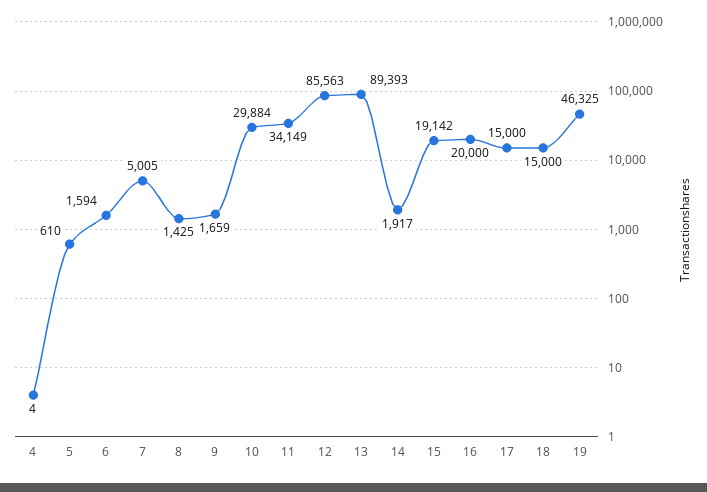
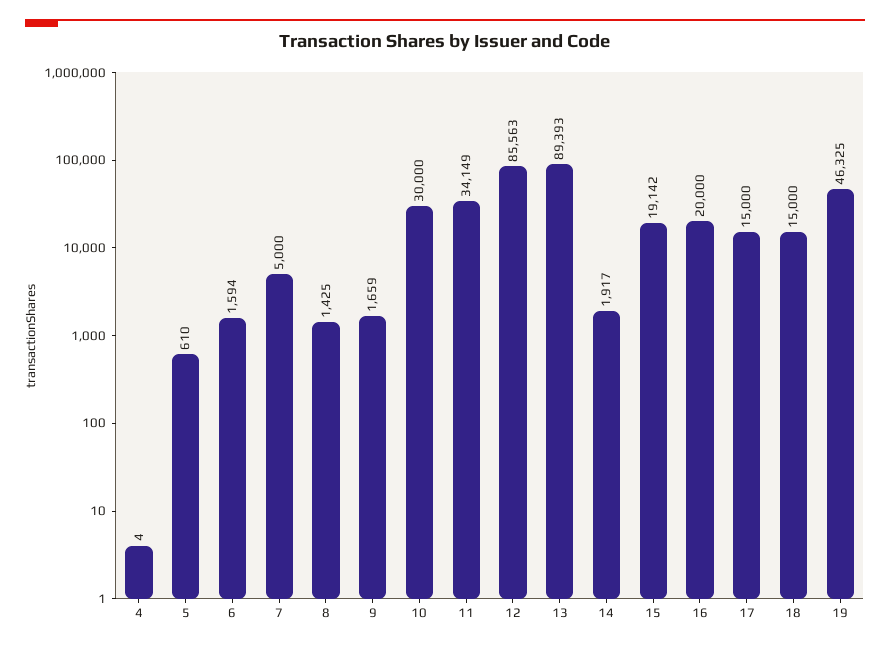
  {
    "4": 4,
    "5": 610,
    "6": 1594,
-   "7": 5005,
+   "7": 5000,
    "8": 1425,
    "9": 1659,
-   "10": 29884,
+   "10": 30000,
    "11": 34149,
    "12": 85563,
    "13": 89393,
    "14": 1917,
    "15": 19142,
    "16": 20000,
    "17": 15000,
    "18": 15000,
    "19": 46325
  }

